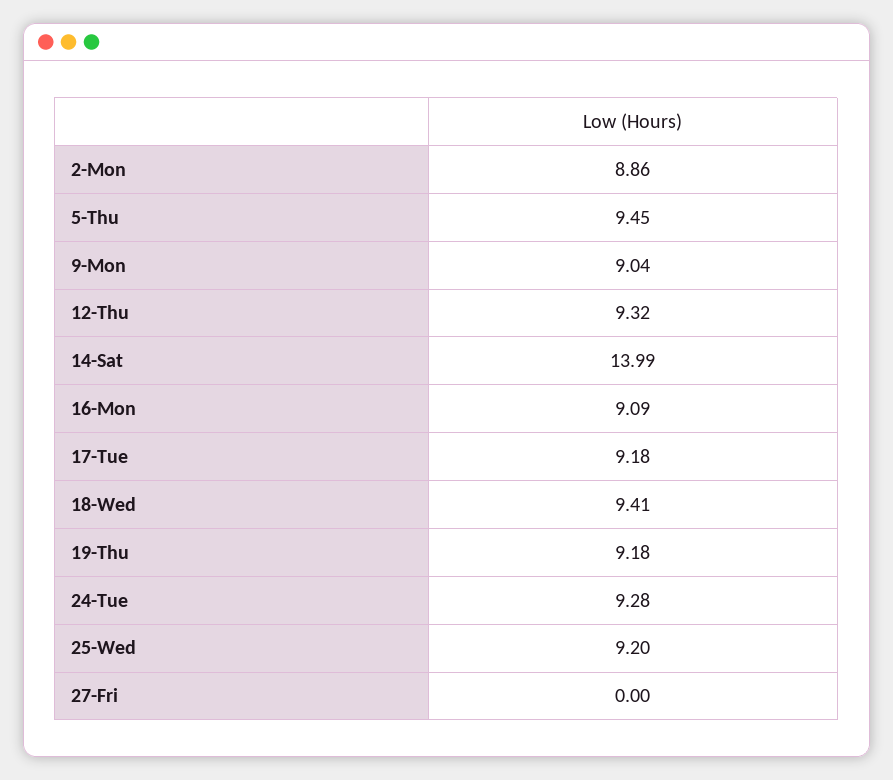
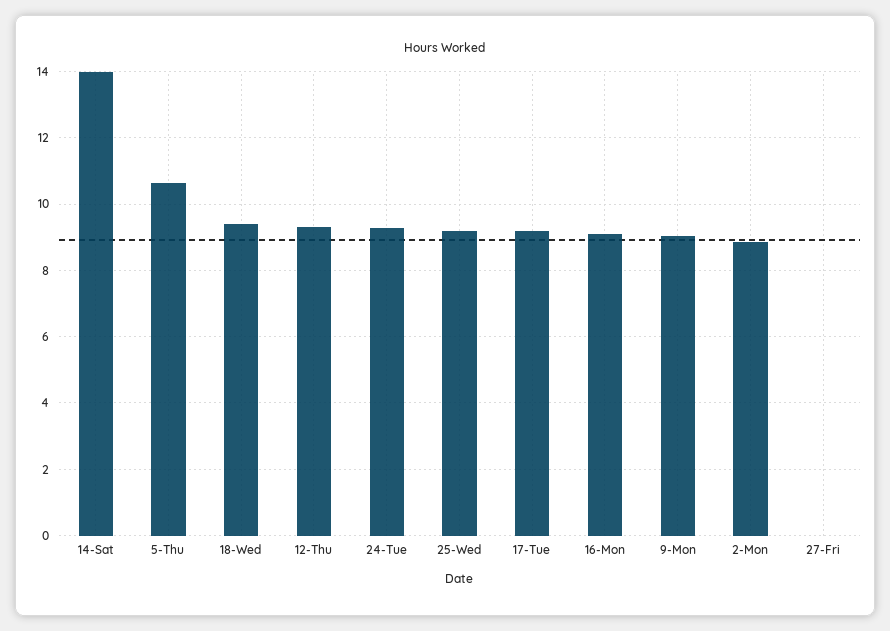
  {
    "2-Mon": 8.86,
-   "5-Thu": 9.45,
+   "5-Thu": 10.6,
    "9-Mon": 9.04,
    "12-Thu": 9.32,
    "14-Sat": 13.99,
    "16-Mon": 9.09,
    "17-Tue": 9.18,
    "18-Wed": 9.41,
-   "19-Thu": 9.18,
    "24-Tue": 9.28,
    "25-Wed": 9.2,
    "27-Fri": 0
  }

